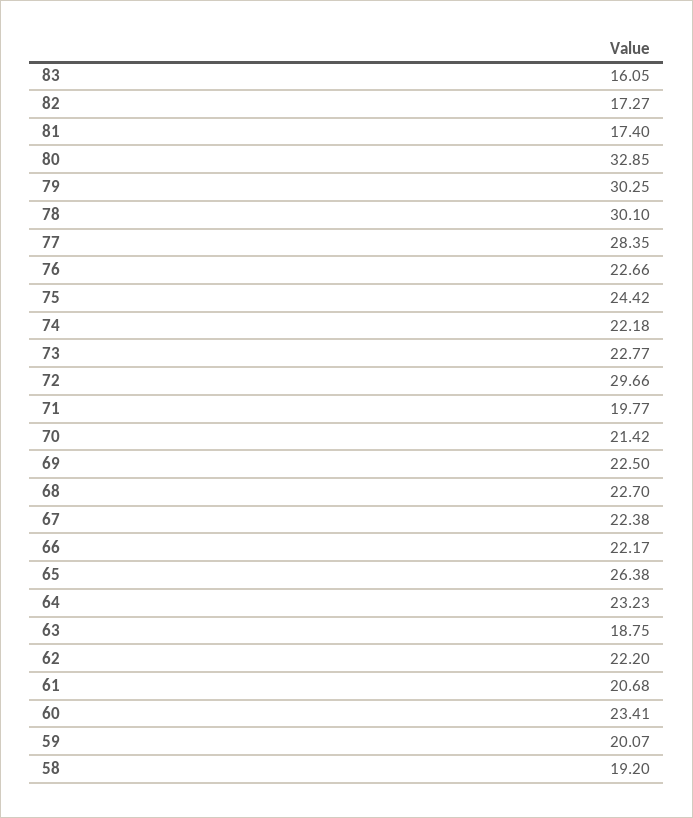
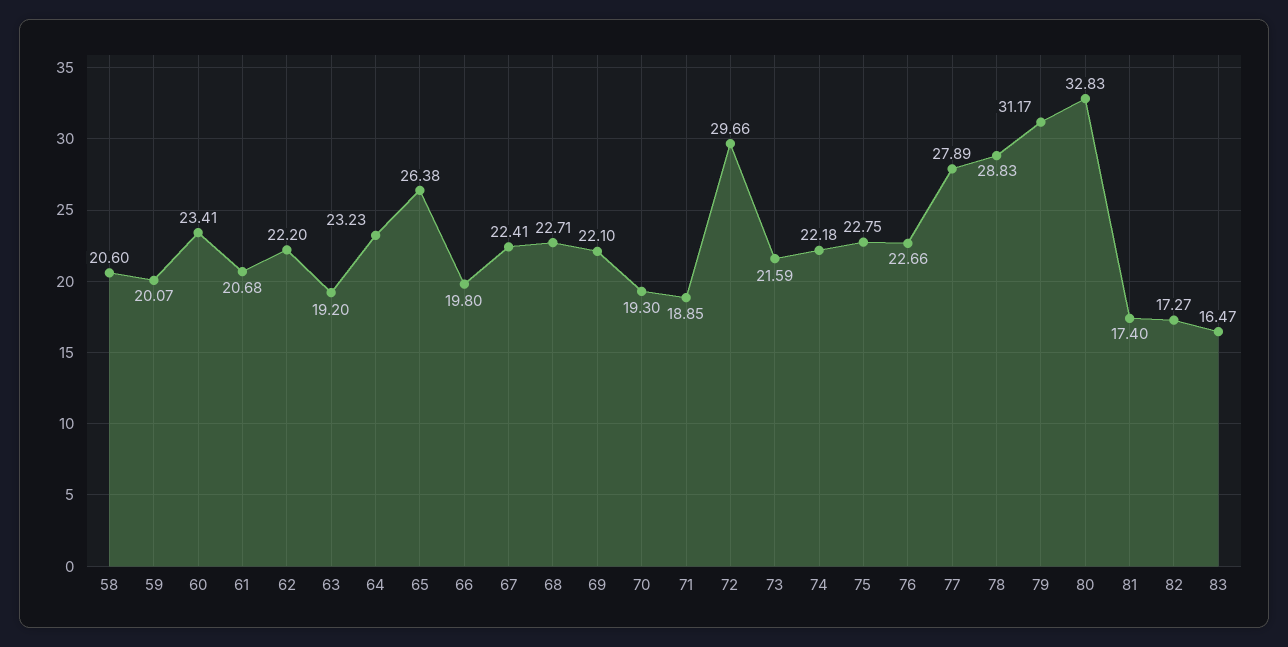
  {
-   "83": 16.05,
+   "83": 16.47,
    "82": 17.27,
    "81": 17.4,
-   "80": 32.85,
+   "80": 32.83,
-   "79": 30.25,
+   "79": 31.17,
-   "78": 30.1,
+   "78": 28.83,
-   "77": 28.35,
+   "77": 27.89,
    "76": 22.66,
-   "75": 24.42,
+   "75": 22.75,
    "74": 22.18,
-   "73": 22.77,
+   "73": 21.59,
    "72": 29.66,
-   "71": 19.77,
+   "71": 18.85,
-   "70": 21.42,
+   "70": 19.3,
-   "69": 22.5,
+   "69": 22.1,
-   "68": 22.7,
+   "68": 22.71,
-   "67": 22.38,
+   "67": 22.41,
-   "66": 22.17,
+   "66": 19.8,
    "65": 26.38,
    "64": 23.23,
-   "63": 18.75,
+   "63": 19.2,
    "62": 22.2,
    "61": 20.68,
    "60": 23.41,
    "59": 20.07,
-   "58": 19.2
+   "58": 20.6
  }

